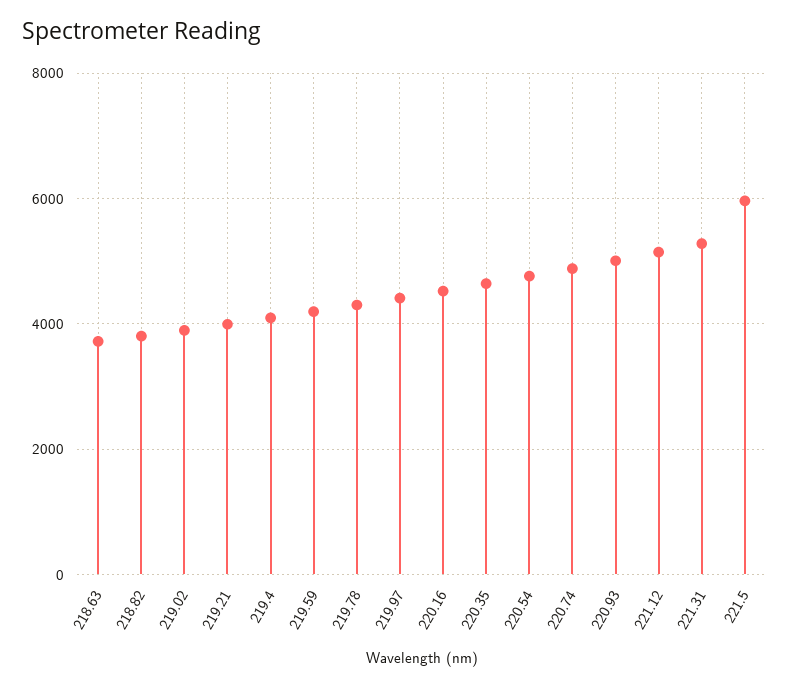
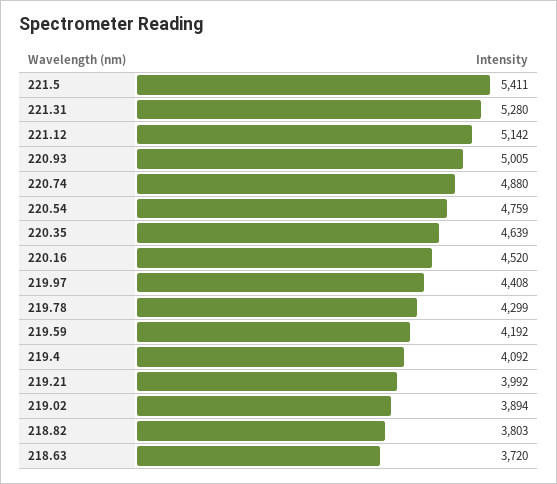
  {
    "218.63": 3720,
    "218.82": 3803,
    "219.02": 3894,
    "219.21": 3992,
    "219.4": 4092,
    "219.59": 4192,
    "219.78": 4299,
    "219.97": 4408,
    "220.16": 4520,
    "220.35": 4639,
    "220.54": 4759,
    "220.74": 4880,
    "220.93": 5005,
    "221.12": 5142,
    "221.31": 5280,
-   "221.5": 6000
+   "221.5": 5411
  }

